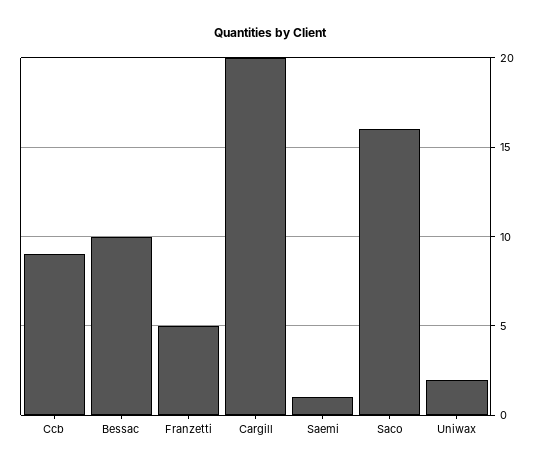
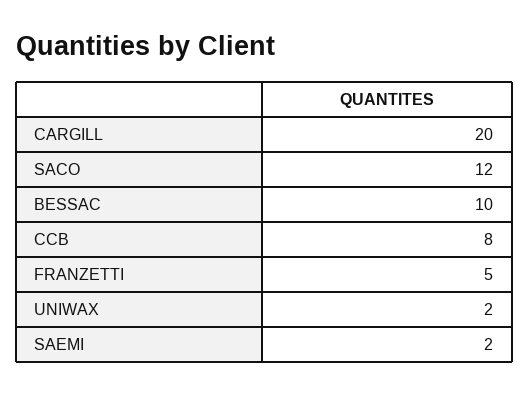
  {
-   "Ccb": 9,
+   "Ccb": 8,
    "Bessac": 10,
    "Franzetti": 5,
    "Cargill": 20,
-   "Saemi": 1,
+   "Saemi": 2,
-   "Saco": 16,
+   "Saco": 12,
    "Uniwax": 2
  }

